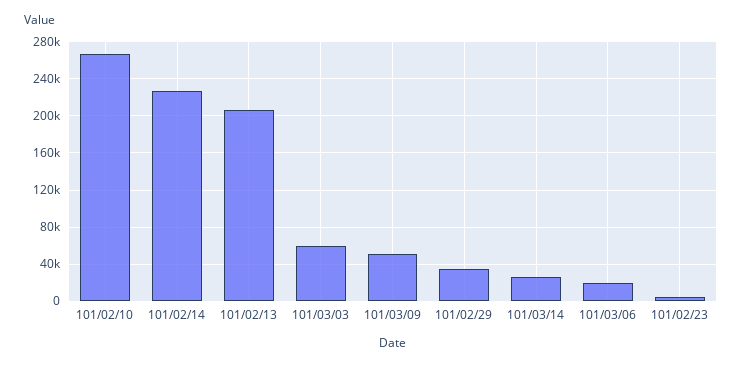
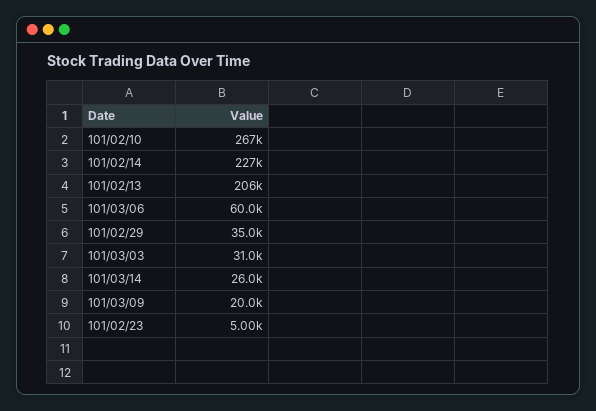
  {
    "101/02/10": 267000,
    "101/02/14": 227000,
    "101/02/13": 206000,
-   "101/03/03": 60000,
+   "101/03/03": 31000,
-   "101/03/09": 50000,
+   "101/03/09": 20000,
    "101/02/29": 35000,
    "101/03/14": 26000,
-   "101/03/06": 20000,
+   "101/03/06": 60000,
    "101/02/23": 5000
  }

